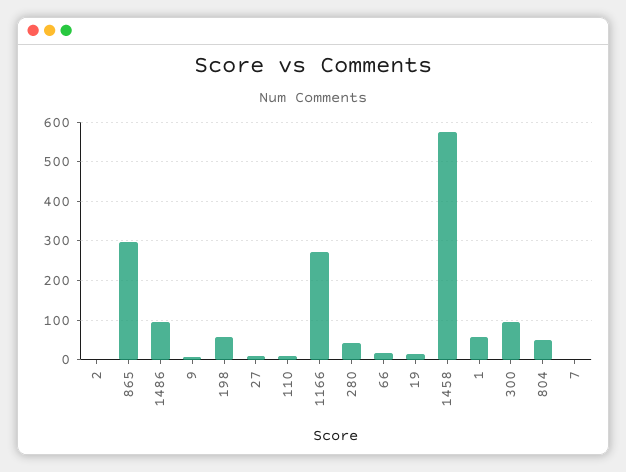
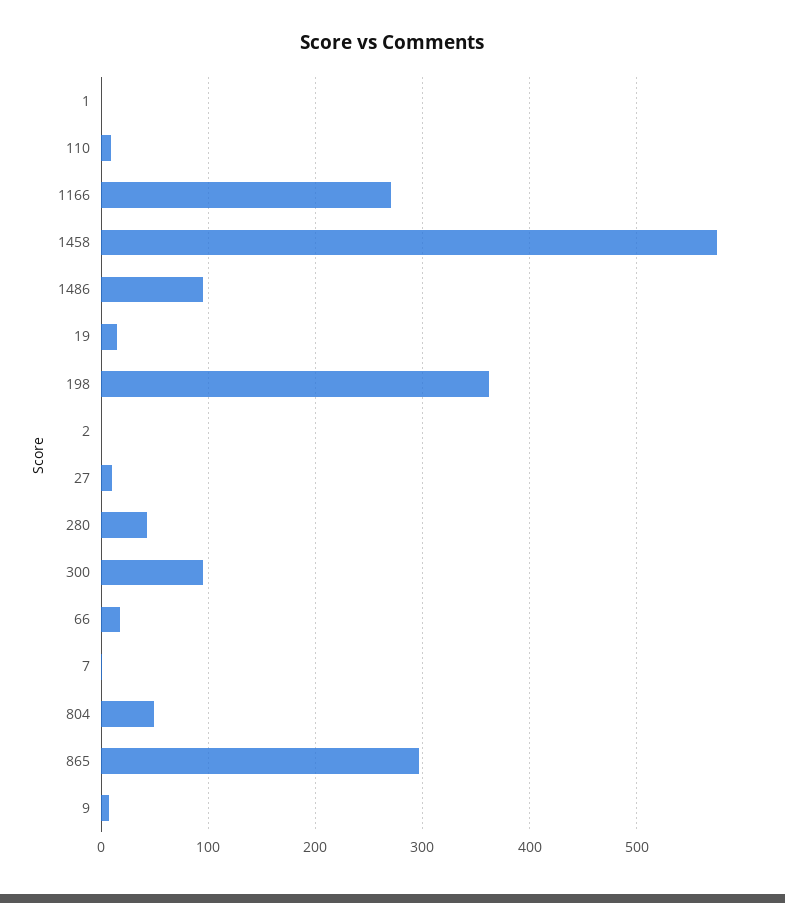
  {
    "2": 0,
    "865": 300,
    "1486": 100,
    "9": 10,
-   "198": 60,
+   "198": 360,
    "27": 10,
    "110": 10,
    "1166": 270,
    "280": 40,
    "66": 20,
    "19": 20,
    "1458": 580,
-   "1": 60,
+   "1": 0,
    "300": 100,
    "804": 50,
    "7": 0
  }

